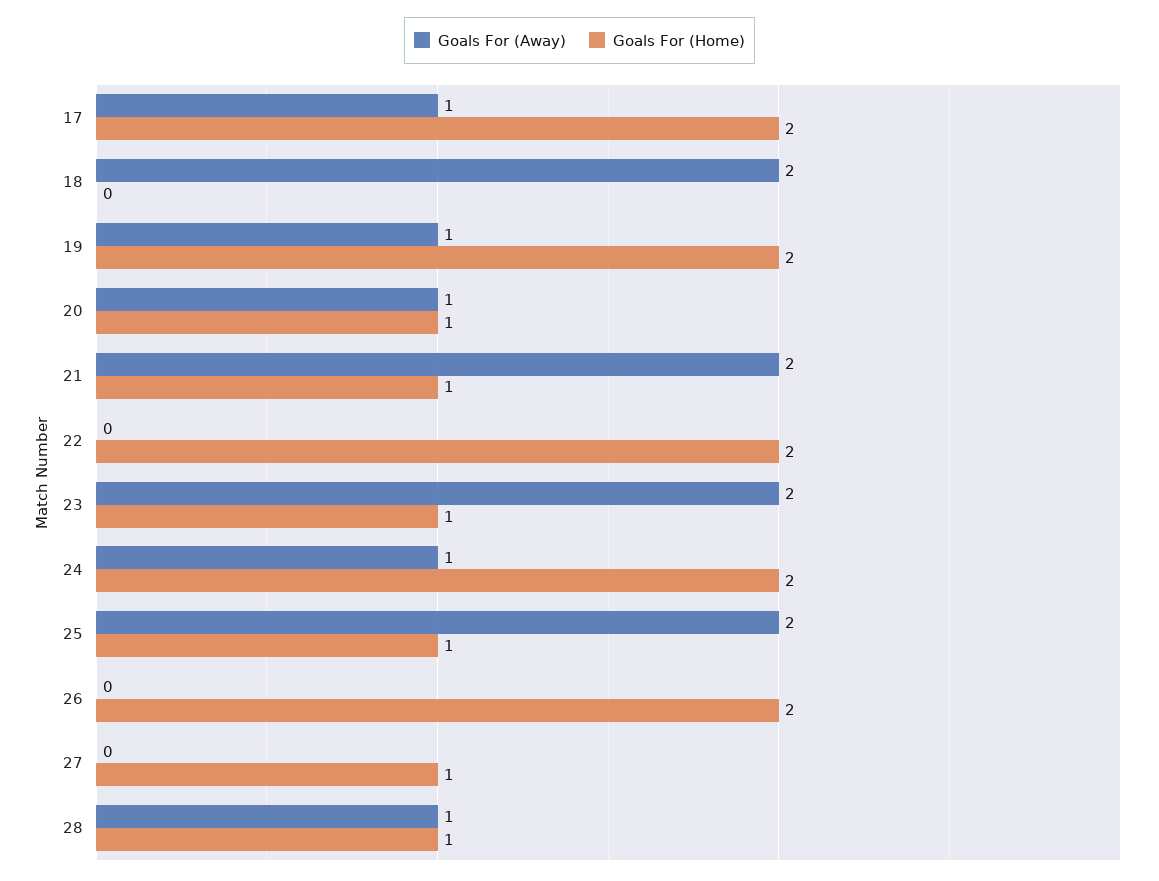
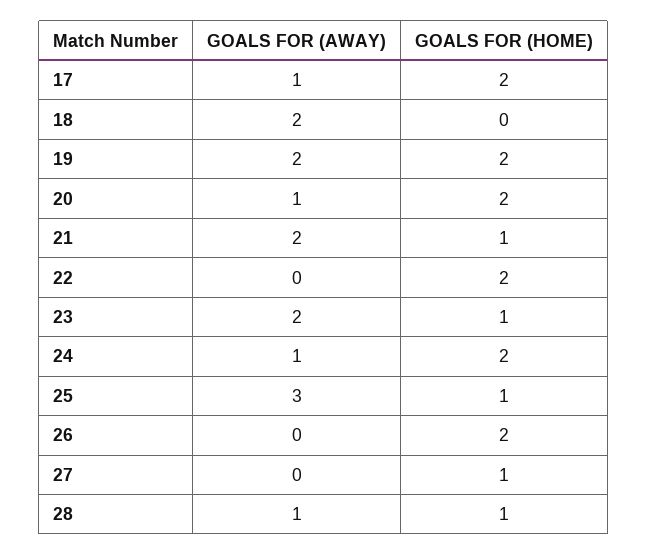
  {
    "Goals For (Away)": {
      "17": 1,
      "18": 2,
-     "19": 1,
+     "19": 2,
      "20": 1,
      "21": 2,
      "22": 0,
      "23": 2,
      "24": 1,
-     "25": 2,
+     "25": 3,
      "26": 0,
      "27": 0,
      "28": 1
    },
    "Goals For (Home)": {
      "17": 2,
      "18": 0,
      "19": 2,
-     "20": 1,
+     "20": 2,
      "21": 1,
      "22": 2,
      "23": 1,
      "24": 2,
      "25": 1,
      "26": 2,
      "27": 1,
      "28": 1
    }
  }

